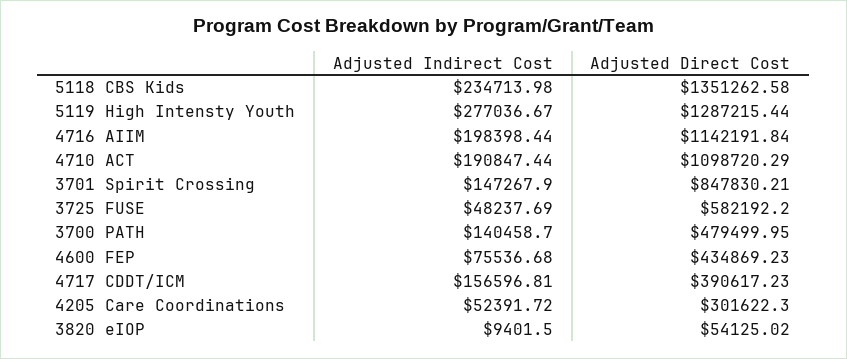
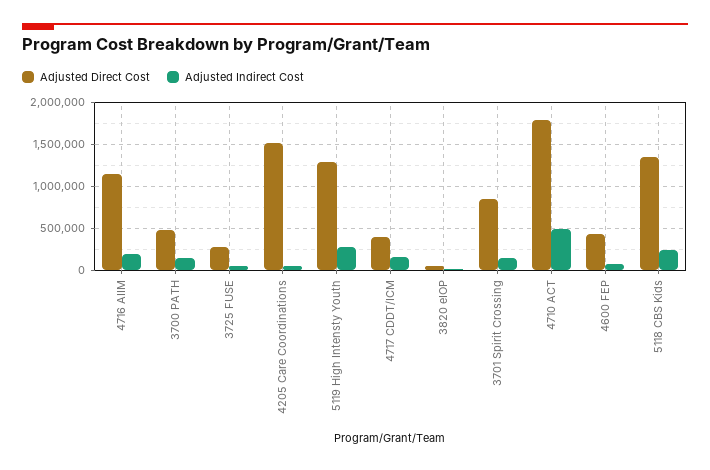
  {
    "Adjusted Indirect Cost": {
      "5118 CBS Kids": 234713.98,
      "5119 High Intensty Youth": 277036.67,
      "4716 AIIM": 198398.44,
-     "4710 ACT": 190847.44,
+     "4710 ACT": 500000,
      "3701 Spirit Crossing": 147267.9,
      "3725 FUSE": 48237.69,
      "3700 PATH": 140458.7,
      "4600 FEP": 75536.68,
      "4717 CDDT/ICM": 156596.81,
      "4205 Care Coordinations": 52391.72,
      "3820 eIOP": 9401.5
    },
    "Adjusted Direct Cost": {
      "5118 CBS Kids": 1351262.58,
      "5119 High Intensty Youth": 1287215.44,
      "4716 AIIM": 1142191.84,
-     "4710 ACT": 1098720.29,
+     "4710 ACT": 1800000,
      "3701 Spirit Crossing": 847830.21,
-     "3725 FUSE": 582192.2,
+     "3725 FUSE": 300000,
      "3700 PATH": 479499.95,
      "4600 FEP": 434869.23,
      "4717 CDDT/ICM": 390617.23,
-     "4205 Care Coordinations": 301622.3,
+     "4205 Care Coordinations": 1500000,
      "3820 eIOP": 54125.02
    }
  }

